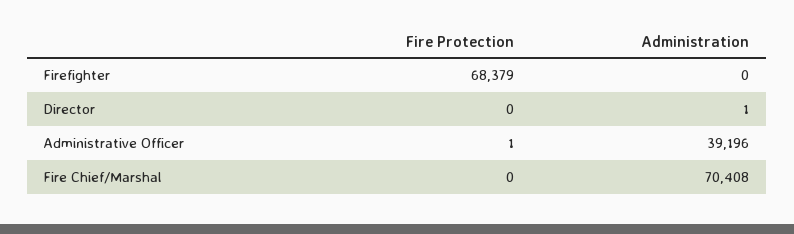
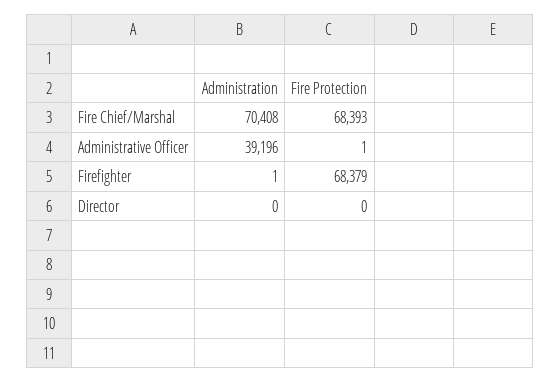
  {
    "Fire Protection": {
      "Firefighter": 68379,
      "Director": 0,
      "Administrative Officer": 1,
-     "Fire Chief/Marshal": 0
+     "Fire Chief/Marshal": 68393
    },
    "Administration": {
-     "Firefighter": 0,
+     "Firefighter": 1,
-     "Director": 1,
+     "Director": 0,
      "Administrative Officer": 39196,
      "Fire Chief/Marshal": 70408
    }
  }

